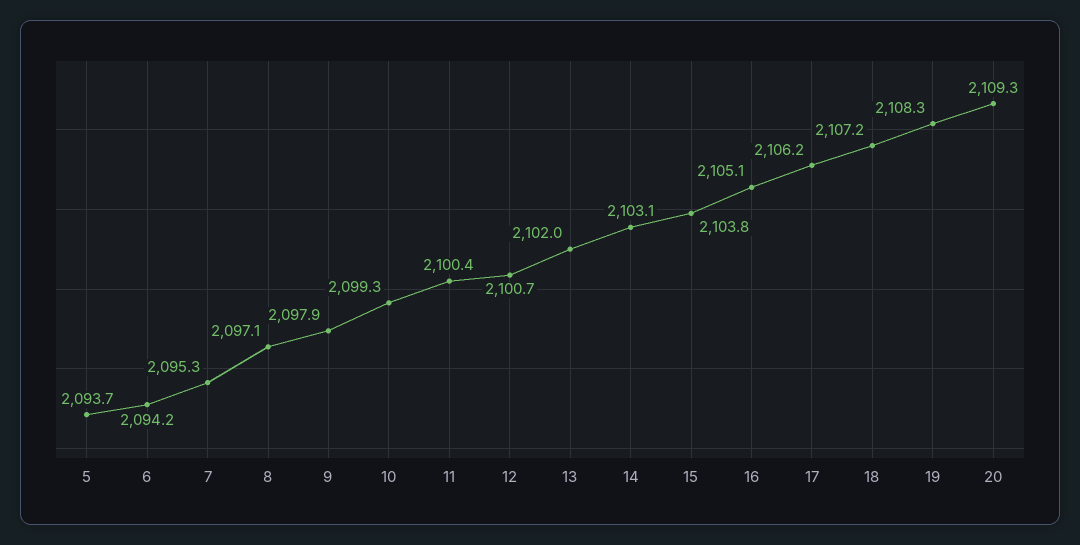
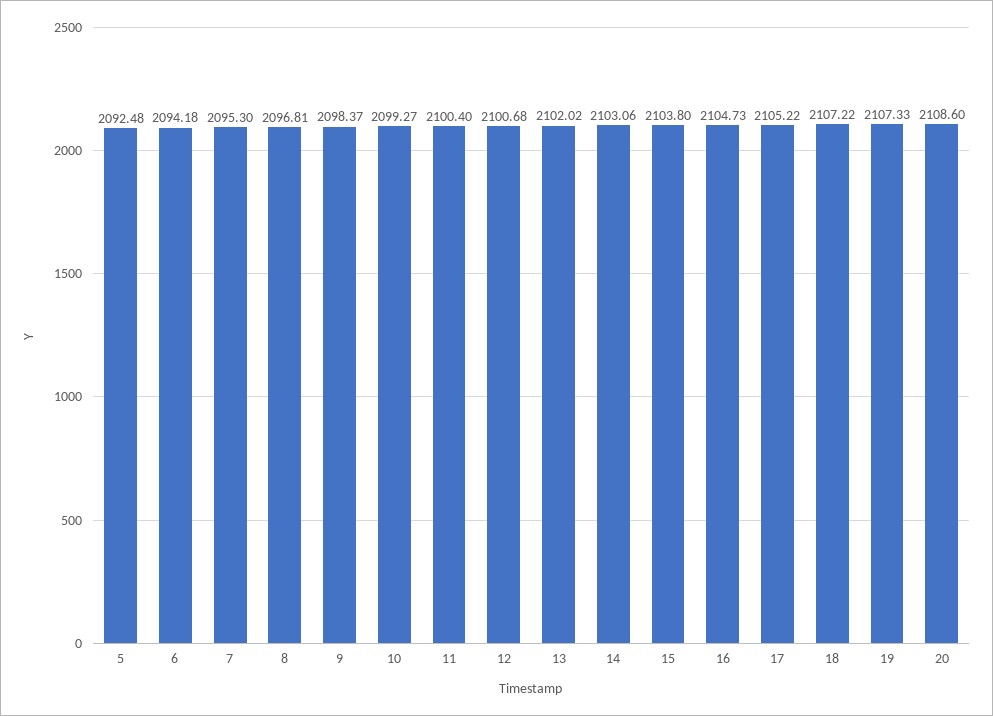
  {
-   "5": 2093.7,
+   "5": 2092.48,
    "6": 2094.18,
    "7": 2095.3,
-   "8": 2097.1,
+   "8": 2096.81,
-   "9": 2097.9,
+   "9": 2098.37,
    "10": 2099.27,
    "11": 2100.4,
    "12": 2100.68,
    "13": 2102.02,
    "14": 2103.06,
    "15": 2103.8,
-   "16": 2105.1,
+   "16": 2104.73,
-   "17": 2106.2,
+   "17": 2105.22,
    "18": 2107.22,
-   "19": 2108.3,
+   "19": 2107.33,
-   "20": 2109.3
+   "20": 2108.6
  }

